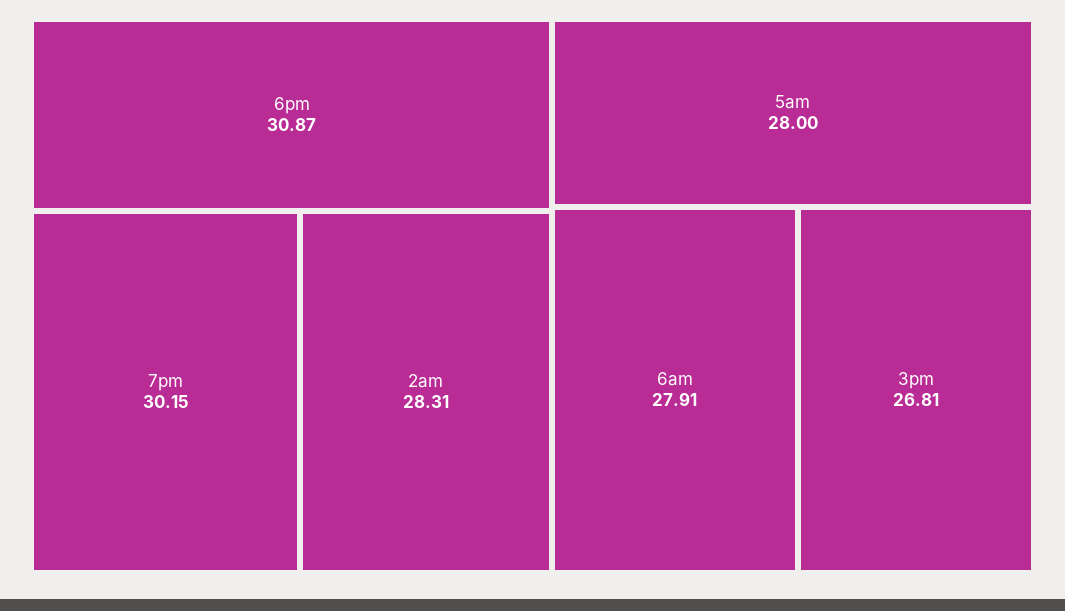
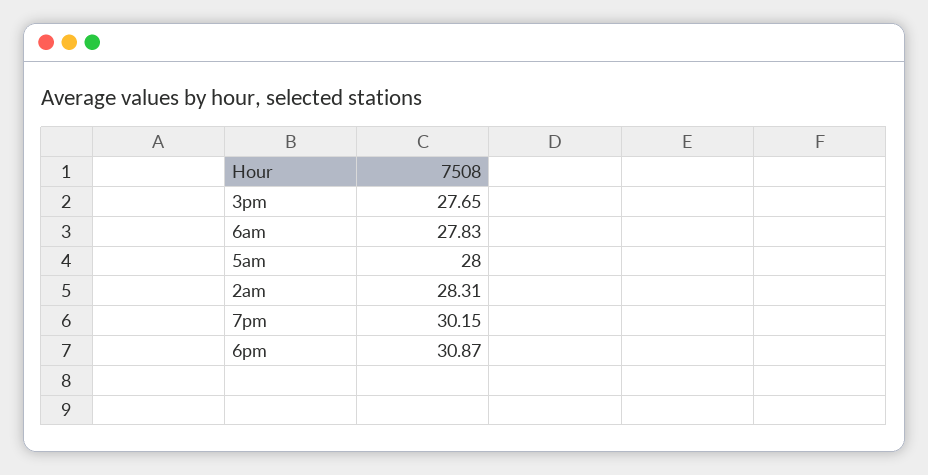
  {
    "6pm": 30.87,
    "7pm": 30.15,
    "2am": 28.31,
    "5am": 28,
-   "6am": 27.91,
+   "6am": 27.83,
-   "3pm": 26.81
+   "3pm": 27.65
  }

